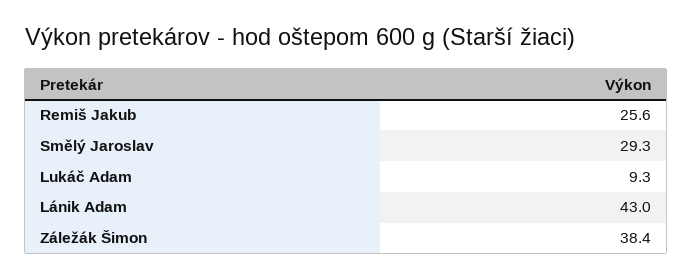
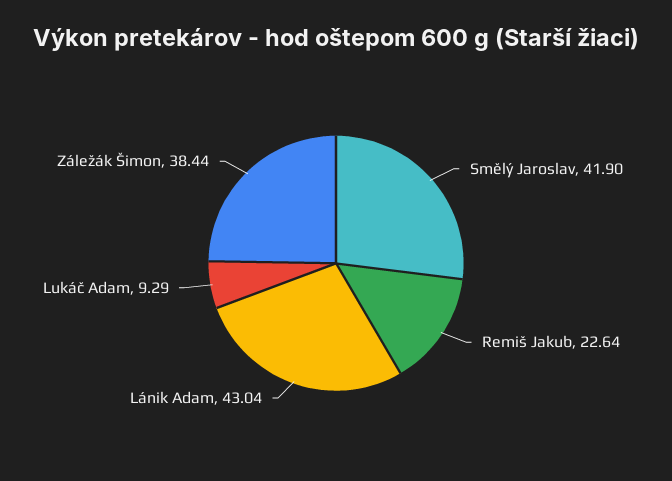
  {
-   "Remiš Jakub": 25.6,
+   "Remiš Jakub": 22.64,
-   "Smělý Jaroslav": 29.3,
+   "Smělý Jaroslav": 41.9,
    "Lukáč Adam": 9.29,
    "Lánik Adam": 43.04,
    "Záležák Šimon": 38.44
  }

